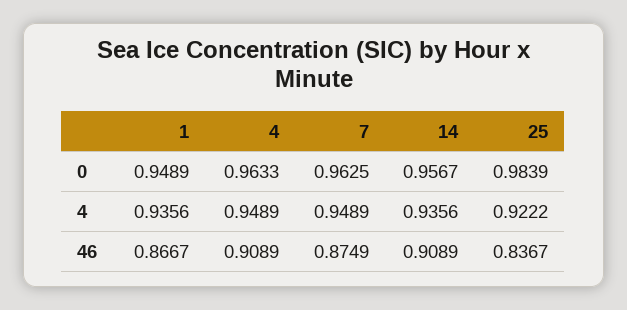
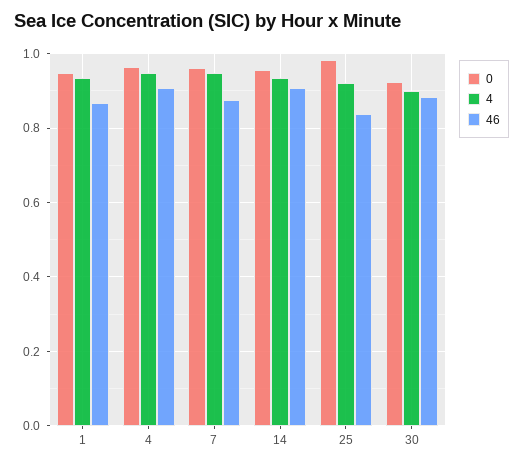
  {
    "0": {
      "1": 0.9489,
      "4": 0.9633,
      "7": 0.9625,
      "14": 0.9567,
-     "25": 0.9839
+     "25": 0.9839,
+     "30": 0.92
    },
    "4": {
      "1": 0.9356,
      "4": 0.9489,
      "7": 0.9489,
      "14": 0.9356,
-     "25": 0.9222
+     "25": 0.9222,
+     "30": 0.9
    },
    "46": {
      "1": 0.8667,
      "4": 0.9089,
      "7": 0.8749,
      "14": 0.9089,
-     "25": 0.8367
+     "25": 0.8367,
+     "30": 0.88
    }
  }

